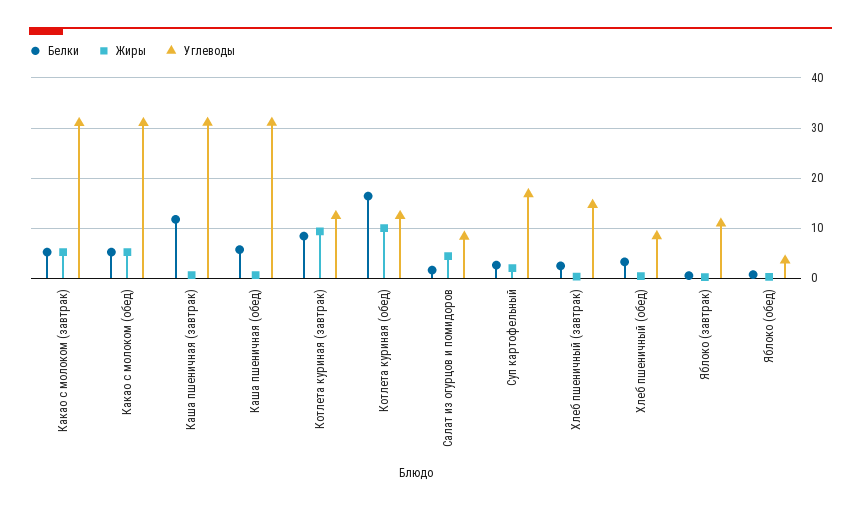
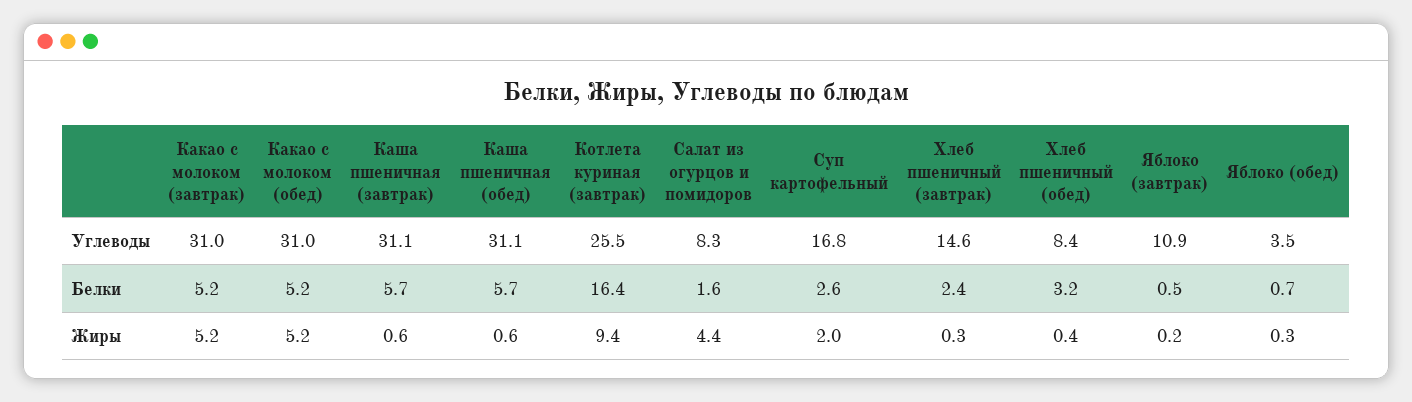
  {
    "Белки": {
      "Какао с молоком (завтрак)": 5.2,
      "Какао с молоком (обед)": 5.2,
-     "Каша пшеничная (завтрак)": 12,
+     "Каша пшеничная (завтрак)": 5.7,
      "Каша пшеничная (обед)": 5.7,
-     "Котлета куриная (завтрак)": 8,
+     "Котлета куриная (завтрак)": 16.4,
-     "Котлета куриная (обед)": 16,
      "Салат из огурцов и помидоров": 1.6,
      "Суп картофельный": 2.6,
      "Хлеб пшеничный (завтрак)": 2.4,
      "Хлеб пшеничный (обед)": 3.2,
      "Яблоко (завтрак)": 0.5,
      "Яблоко (обед)": 0.7
    },
    "Жиры": {
      "Какао с молоком (завтрак)": 5.2,
      "Какао с молоком (обед)": 5.2,
      "Каша пшеничная (завтрак)": 0.6,
      "Каша пшеничная (обед)": 0.6,
      "Котлета куриная (завтрак)": 9.4,
-     "Котлета куриная (обед)": 10,
      "Салат из огурцов и помидоров": 4.4,
      "Суп картофельный": 2,
      "Хлеб пшеничный (завтрак)": 0.3,
      "Хлеб пшеничный (обед)": 0.4,
      "Яблоко (завтрак)": 0.2,
      "Яблоко (обед)": 0.3
    },
    "Углеводы": {
      "Какао с молоком (завтрак)": 31,
      "Какао с молоком (обед)": 31,
      "Каша пшеничная (завтрак)": 31.1,
      "Каша пшеничная (обед)": 31.1,
-     "Котлета куриная (завтрак)": 12,
+     "Котлета куриная (завтрак)": 25.5,
-     "Котлета куриная (обед)": 12,
      "Салат из огурцов и помидоров": 8.3,
      "Суп картофельный": 16.8,
      "Хлеб пшеничный (завтрак)": 14.6,
      "Хлеб пшеничный (обед)": 8.4,
      "Яблоко (завтрак)": 10.9,
      "Яблоко (обед)": 3.5
    }
  }

